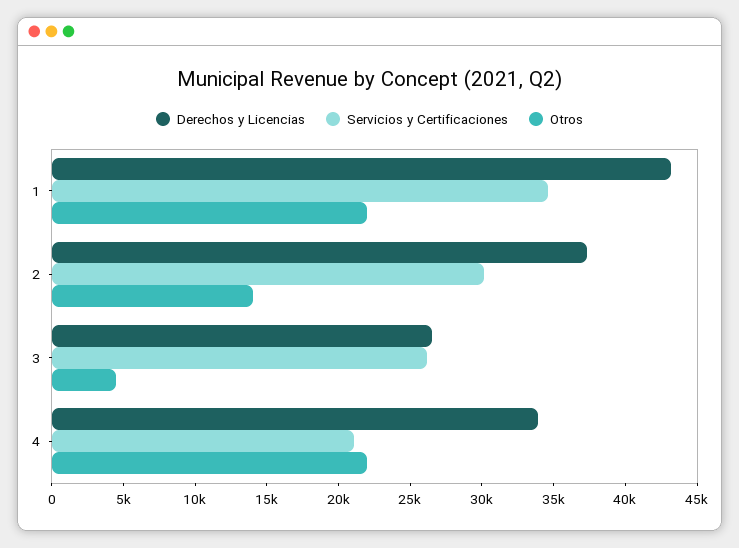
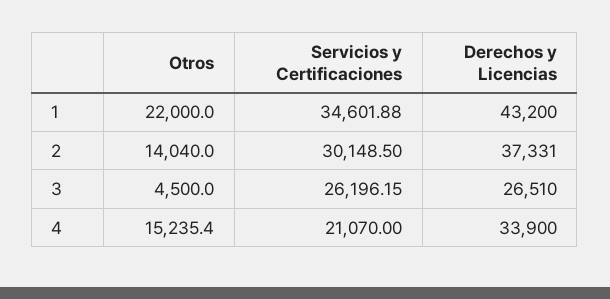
  {
    "Derechos y Licencias": {
      "1": 43200,
      "2": 37331,
      "3": 26510,
      "4": 33900
    },
    "Servicios y Certificaciones": {
      "1": 34601.88,
      "2": 30148.5,
      "3": 26196.15,
      "4": 21070
    },
    "Otros": {
      "1": 22000,
      "2": 14040,
      "3": 4500,
-     "4": 22000
+     "4": 15235.4
    }
  }

